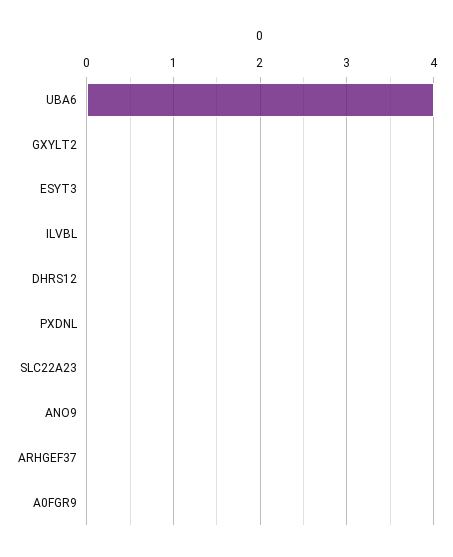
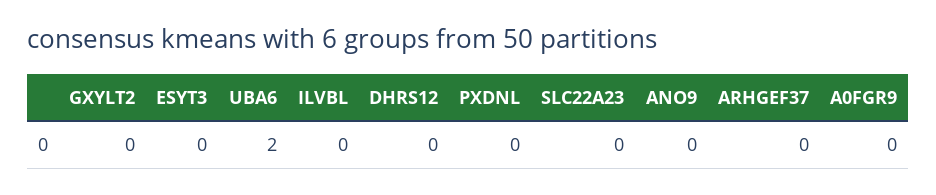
  {
-   "UBA6": 4,
+   "UBA6": 2,
    "GXYLT2": 0,
    "ESYT3": 0,
    "ILVBL": 0,
    "DHRS12": 0,
    "PXDNL": 0,
    "SLC22A23": 0,
    "ANO9": 0,
    "ARHGEF37": 0,
    "A0FGR9": 0
  }

